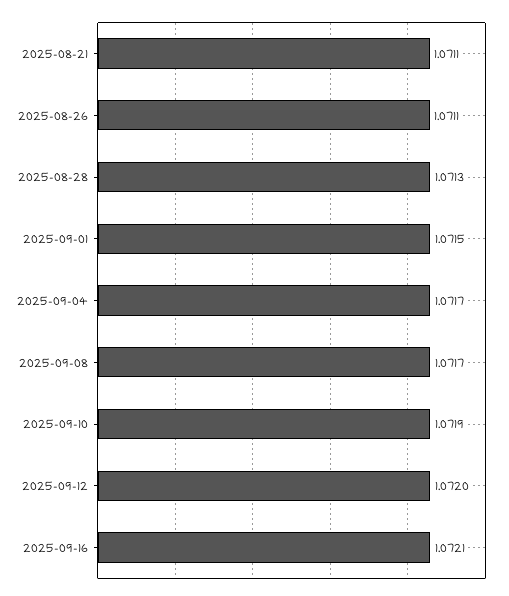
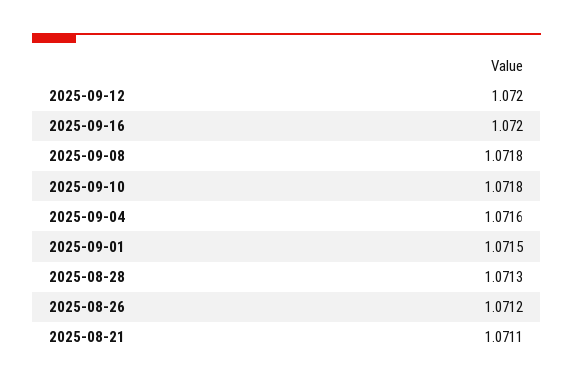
  {
    "2025-08-21": 1.0711,
-   "2025-08-26": 1.0711,
+   "2025-08-26": 1.0712,
    "2025-08-28": 1.0713,
    "2025-09-01": 1.0715,
-   "2025-09-04": 1.0717,
+   "2025-09-04": 1.0716,
-   "2025-09-08": 1.0717,
+   "2025-09-08": 1.0718,
-   "2025-09-10": 1.0719,
+   "2025-09-10": 1.0718,
    "2025-09-12": 1.072,
-   "2025-09-16": 1.0721
+   "2025-09-16": 1.072
  }

